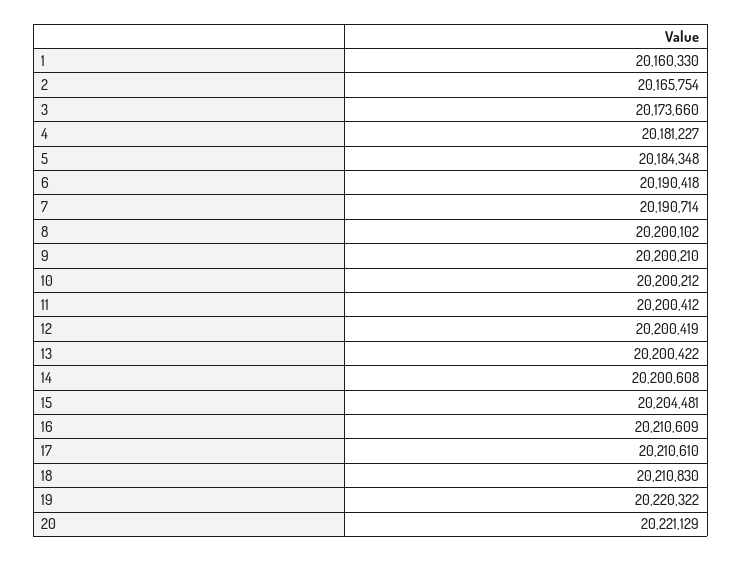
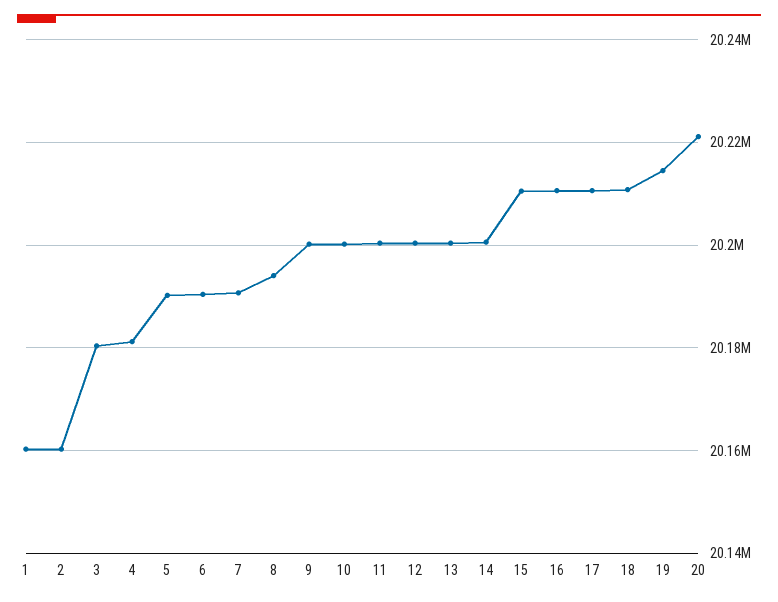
  {
    "1": 20160330,
-   "2": 20165754,
+   "2": 20160000,
-   "3": 20173660,
+   "3": 20180000,
    "4": 20181227,
-   "5": 20184348,
+   "5": 20190000,
    "6": 20190418,
    "7": 20190714,
-   "8": 20200102,
+   "8": 20194000,
    "9": 20200210,
    "10": 20200212,
    "11": 20200412,
    "12": 20200419,
    "13": 20200422,
    "14": 20200608,
-   "15": 20204481,
+   "15": 20210000,
    "16": 20210609,
    "17": 20210610,
    "18": 20210830,
-   "19": 20220322,
+   "19": 20214000,
    "20": 20221129
  }

